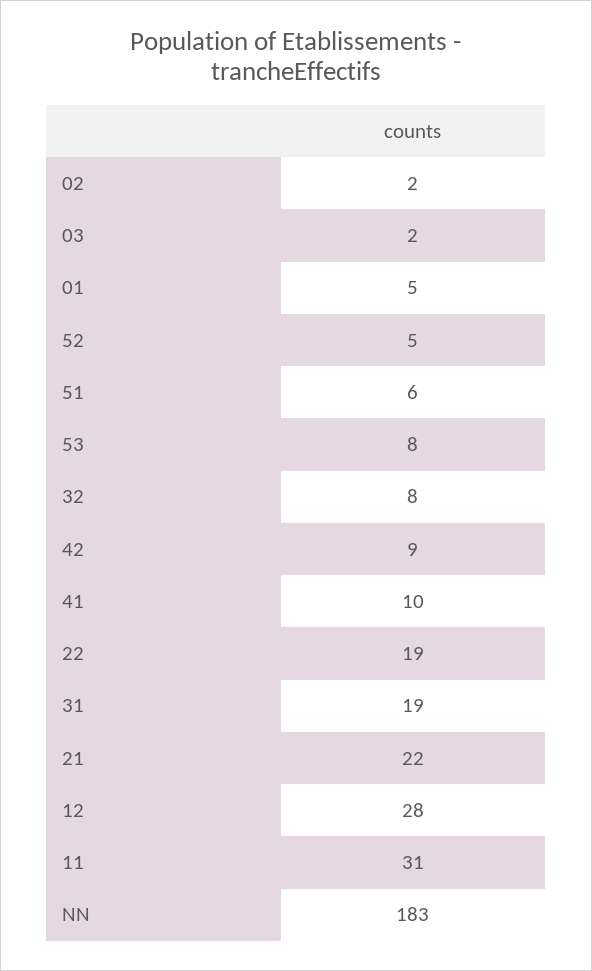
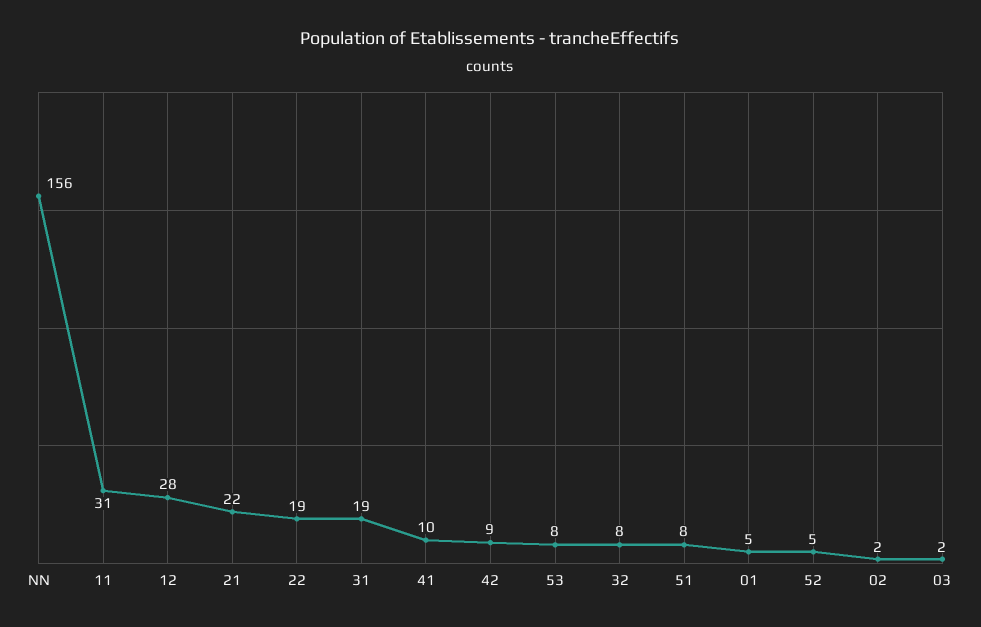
  {
    "02": 2,
    "03": 2,
    "01": 5,
    "52": 5,
-   "51": 6,
+   "51": 8,
    "53": 8,
    "32": 8,
    "42": 9,
    "41": 10,
    "22": 19,
    "31": 19,
    "21": 22,
    "12": 28,
    "11": 31,
-   "NN": 183
+   "NN": 156
  }

